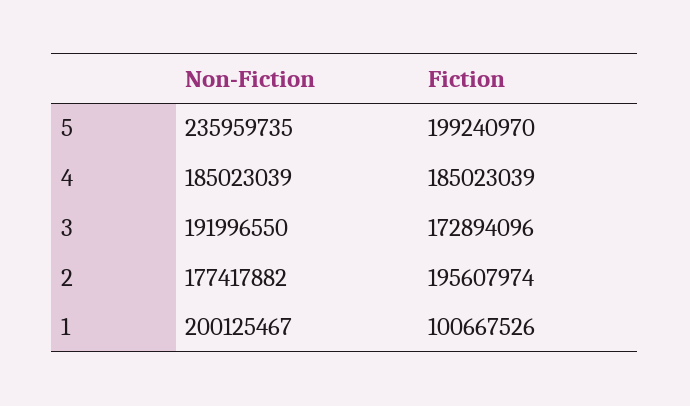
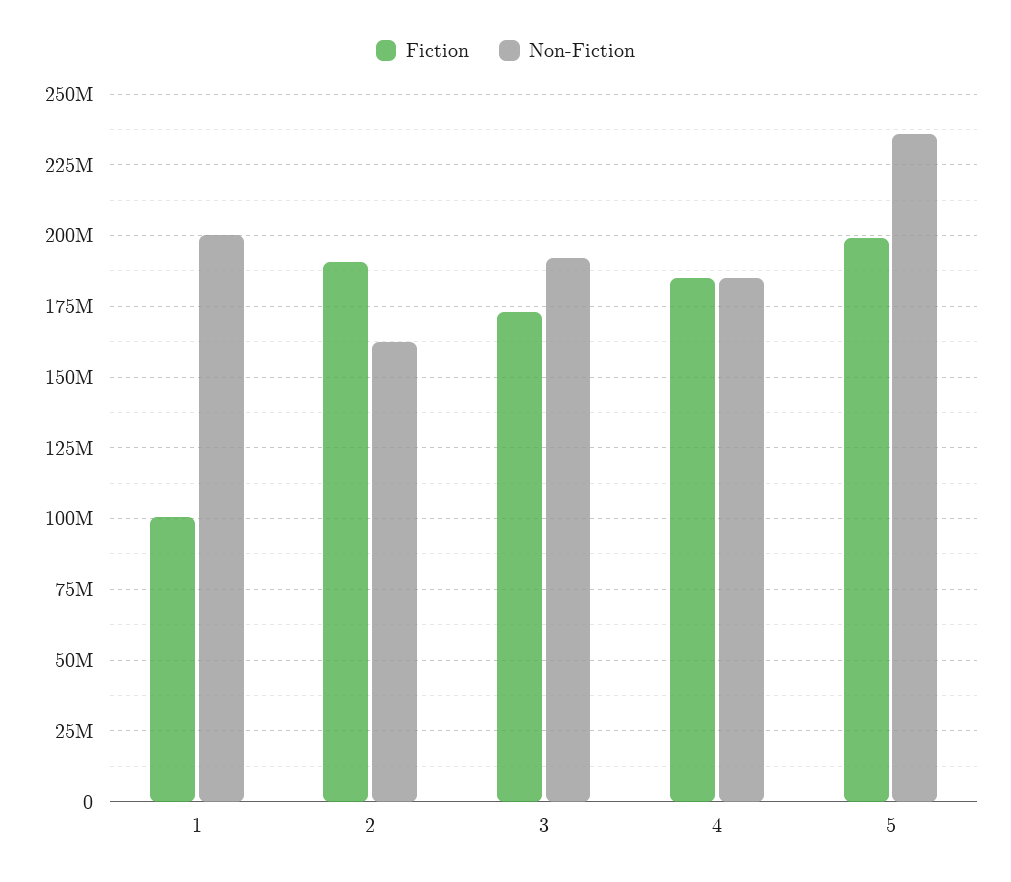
  {
    "Non-Fiction": {
      "5": 235959735,
      "4": 185023039,
      "3": 191996550,
-     "2": 177417882,
+     "2": 162500000,
      "1": 200125467
    },
    "Fiction": {
      "5": 199240970,
      "4": 185023039,
      "3": 172894096,
-     "2": 195607974,
+     "2": 190000000,
      "1": 100667526
    }
  }

